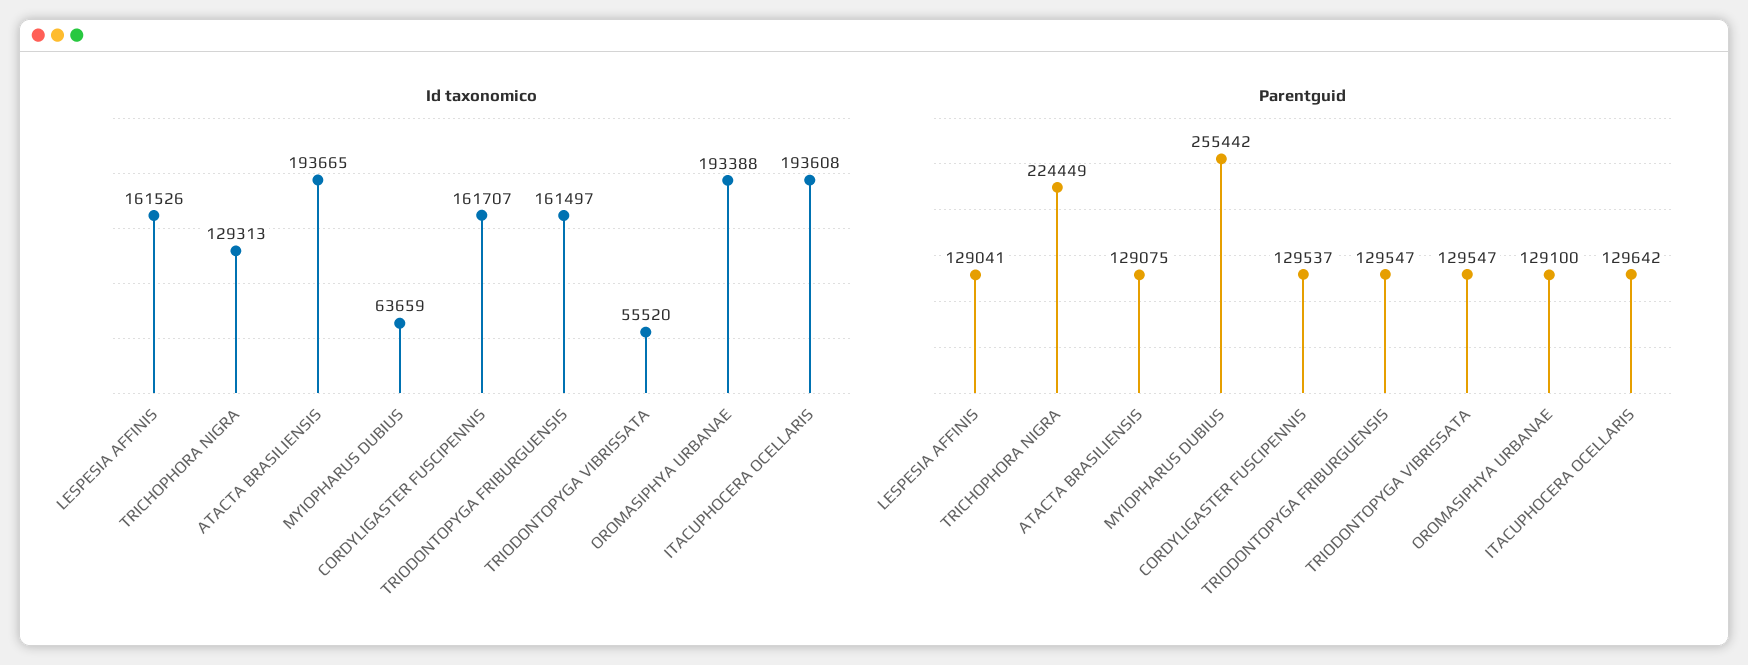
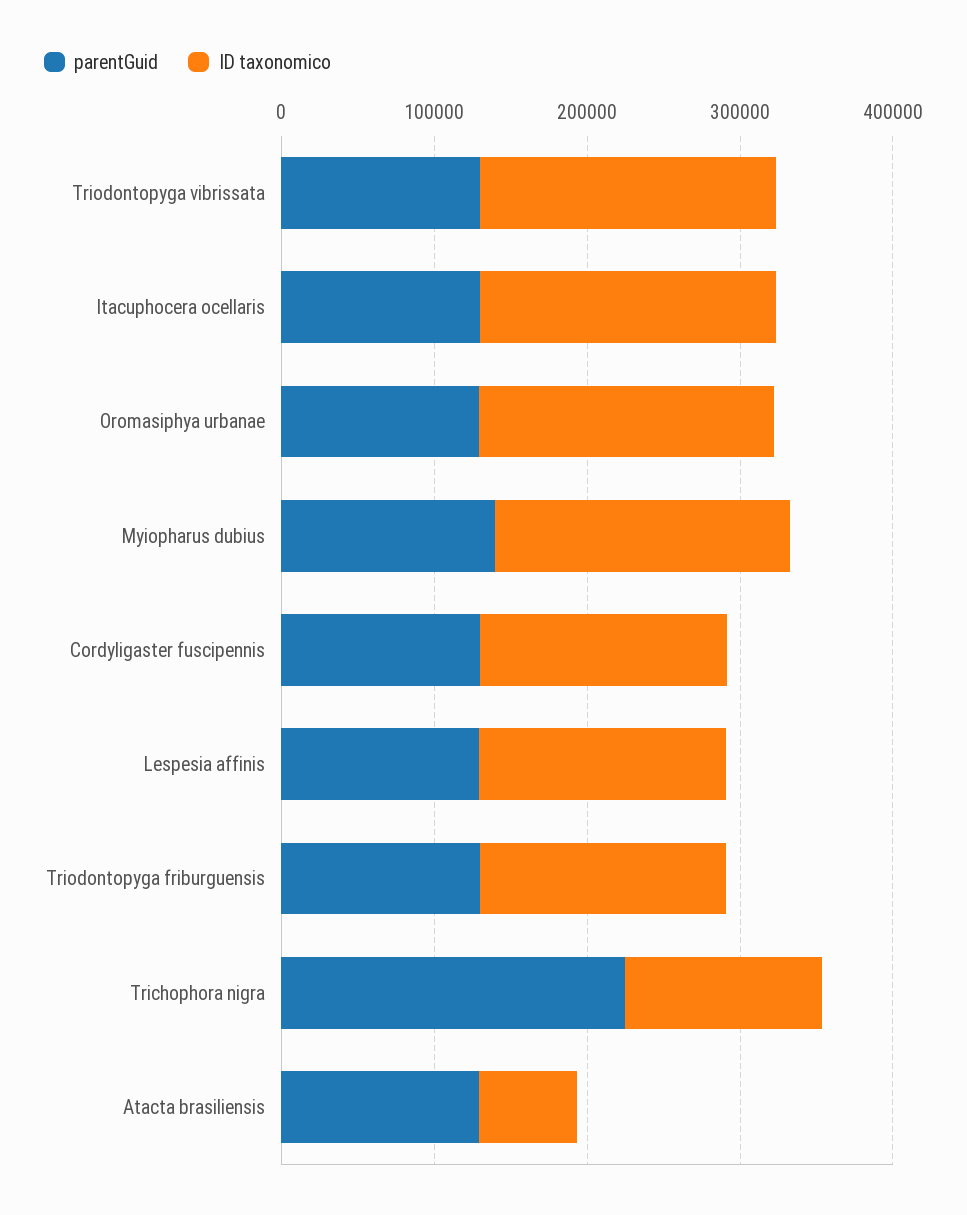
  {
    "Id taxonomico": {
      "LESPESIA AFFINIS": 161526,
      "TRICHOPHORA NIGRA": 129313,
-     "ATACTA BRASILIENSIS": 193665,
+     "ATACTA BRASILIENSIS": 60000,
-     "MYIOPHARUS DUBIUS": 63659,
+     "MYIOPHARUS DUBIUS": 200000,
      "CORDYLIGASTER FUSCIPENNIS": 161707,
      "TRIODONTOPYGA FRIBURGUENSIS": 161497,
-     "TRIODONTOPYGA VIBRISSATA": 55520,
+     "TRIODONTOPYGA VIBRISSATA": 200000,
      "OROMASIPHYA URBANAE": 193388,
      "ITACUPHOCERA OCELLARIS": 193608
    },
    "Parentguid": {
      "LESPESIA AFFINIS": 129041,
      "TRICHOPHORA NIGRA": 224449,
      "ATACTA BRASILIENSIS": 129075,
-     "MYIOPHARUS DUBIUS": 255442,
+     "MYIOPHARUS DUBIUS": 140000,
      "CORDYLIGASTER FUSCIPENNIS": 129537,
      "TRIODONTOPYGA FRIBURGUENSIS": 129547,
      "TRIODONTOPYGA VIBRISSATA": 129547,
      "OROMASIPHYA URBANAE": 129100,
      "ITACUPHOCERA OCELLARIS": 129642
    }
  }

